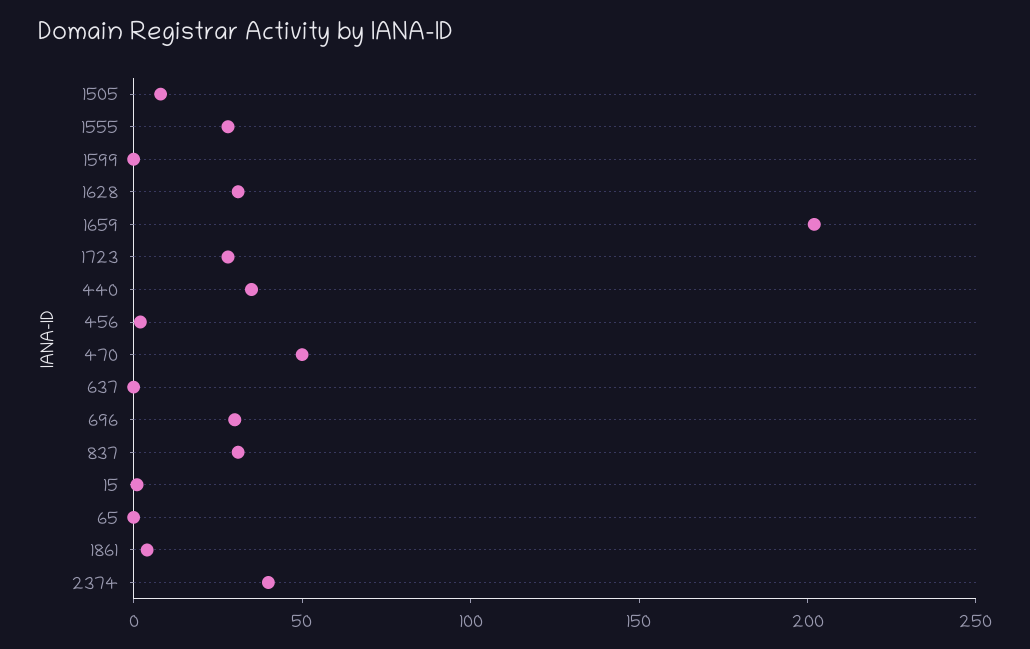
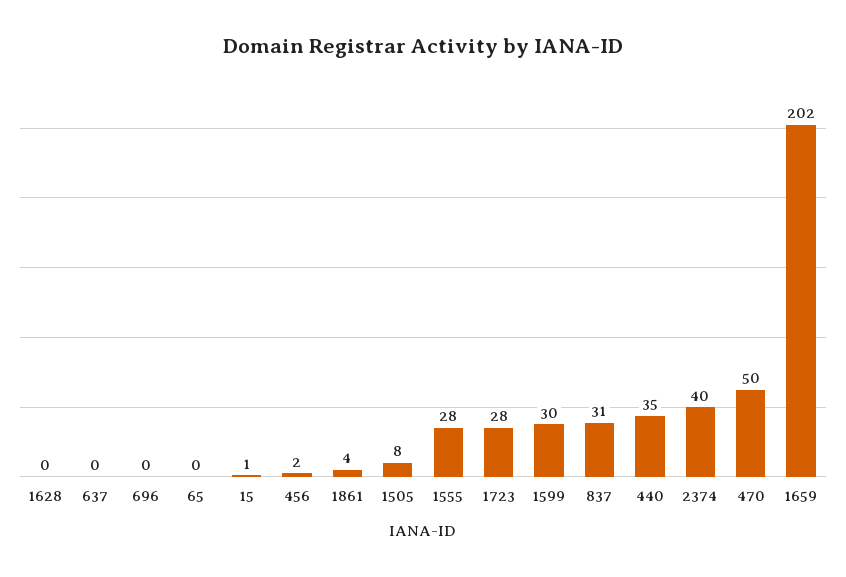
  {
    "1505": 8,
    "1555": 28,
-   "1599": 0,
+   "1599": 30,
-   "1628": 30,
+   "1628": 0,
    "1659": 202,
    "1723": 28,
    "440": 35,
    "456": 2,
    "470": 50,
    "637": 0,
-   "696": 30,
+   "696": 0,
    "837": 31,
    "15": 1,
    "65": 0,
    "1861": 4,
    "2374": 40
  }

